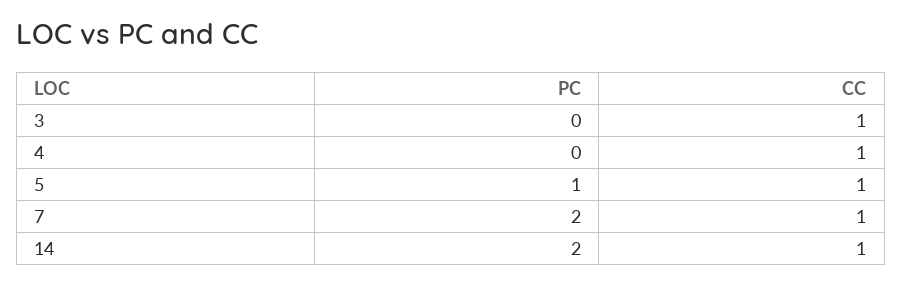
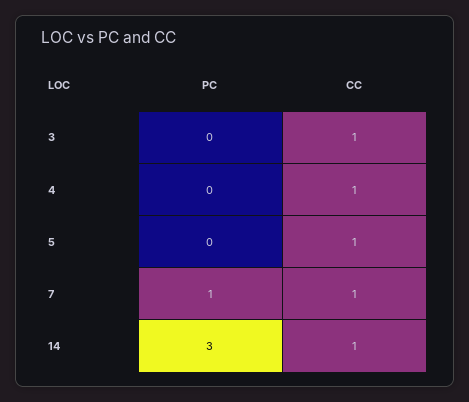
  {
    "PC": {
      "3": 0,
      "4": 0,
-     "5": 1,
+     "5": 0,
-     "7": 2,
+     "7": 1,
-     "14": 2
+     "14": 3
    },
    "CC": {
      "3": 1,
      "4": 1,
      "5": 1,
      "7": 1,
      "14": 1
    }
  }

